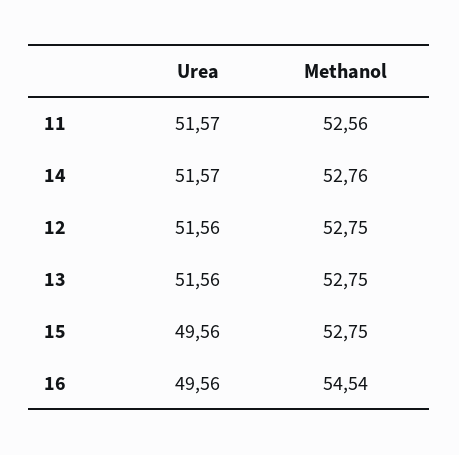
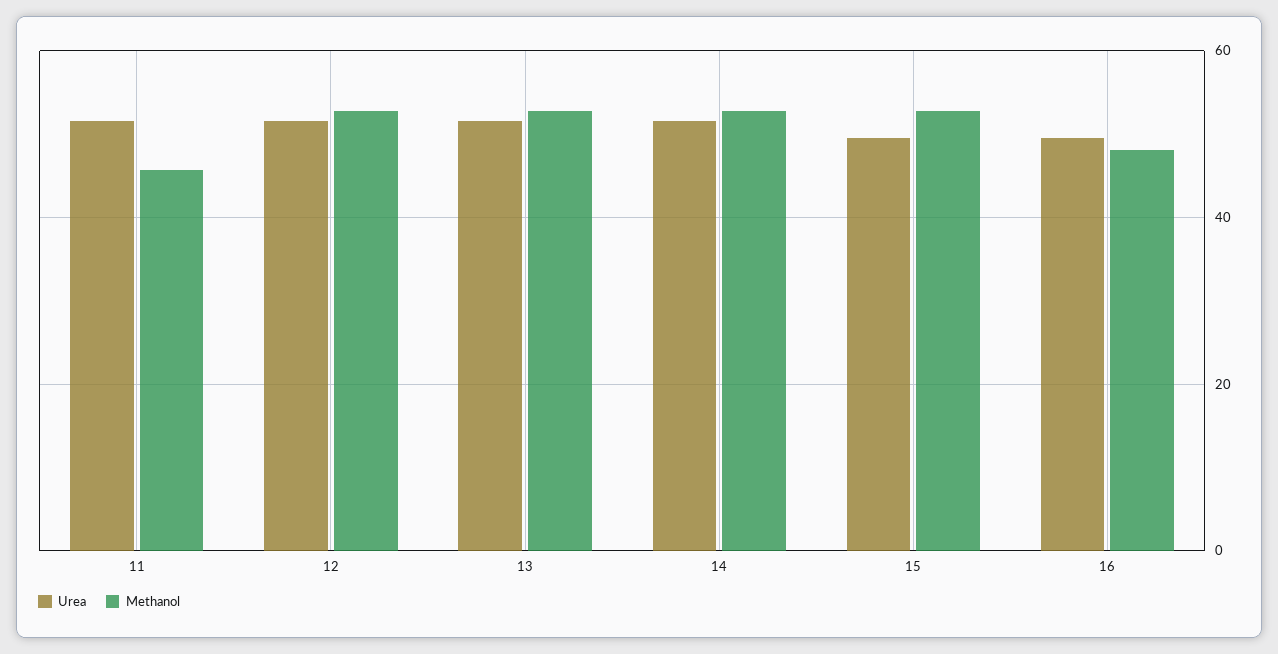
  {
    "Urea": {
      "11": 51.57,
      "14": 51.57,
      "12": 51.56,
      "13": 51.56,
      "15": 49.56,
      "16": 49.56
    },
    "Methanol": {
-     "11": 52.56,
+     "11": 46,
      "14": 52.76,
      "12": 52.75,
      "13": 52.75,
      "15": 52.75,
-     "16": 54.54
+     "16": 48
    }
  }

